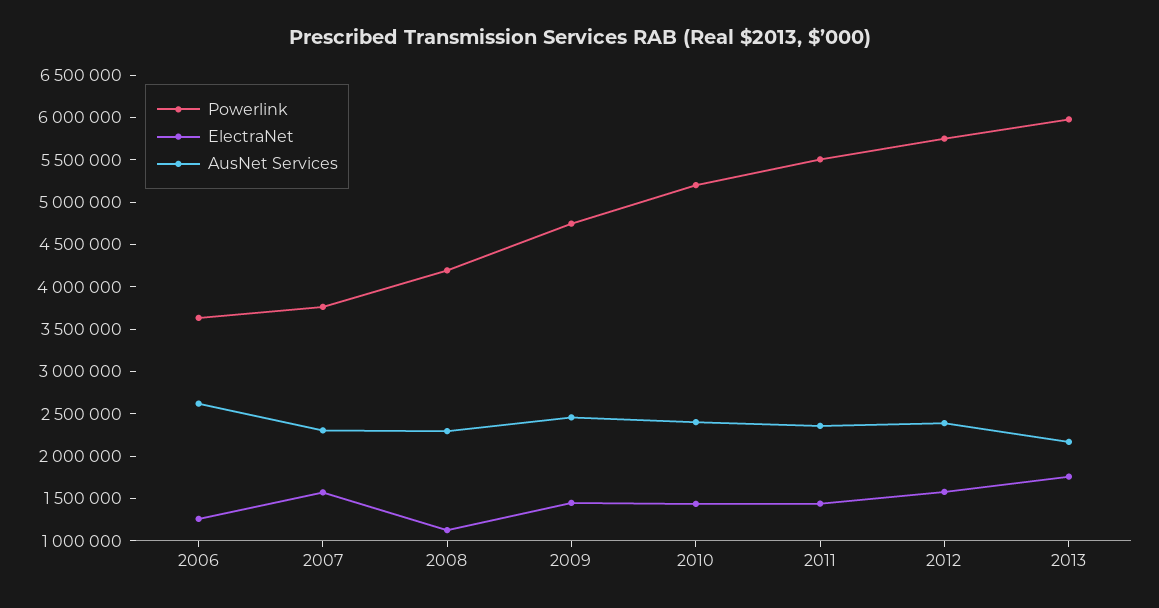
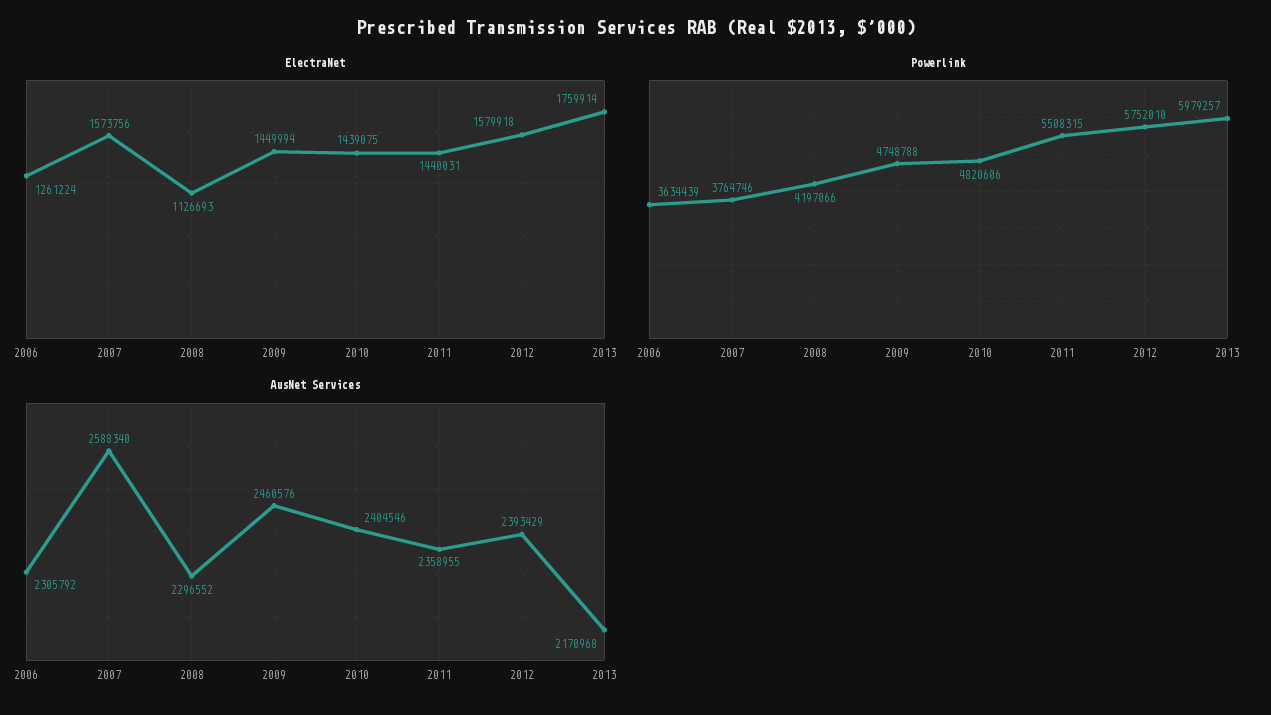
  {
    "Powerlink": {
      "2006": 3634439,
      "2007": 3764746,
      "2008": 4197066,
      "2009": 4748788,
-     "2010": 5200000,
+     "2010": 4820606,
      "2011": 5508315,
      "2012": 5752010,
      "2013": 5979257
    },
    "ElectraNet": {
      "2006": 1261224,
      "2007": 1573756,
      "2008": 1126693,
      "2009": 1449994,
      "2010": 1439075,
      "2011": 1440031,
      "2012": 1579918,
      "2013": 1759914
    },
    "AusNet Services": {
-     "2006": 2600000,
+     "2006": 2305792,
-     "2007": 2300000,
+     "2007": 2588340,
      "2008": 2296552,
      "2009": 2460576,
      "2010": 2404546,
      "2011": 2358955,
      "2012": 2393429,
      "2013": 2170968
    }
  }

